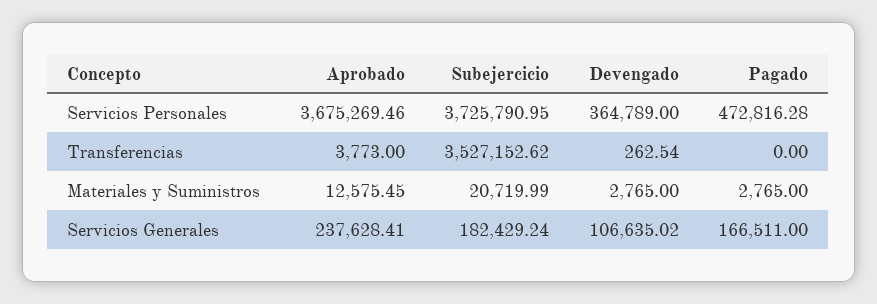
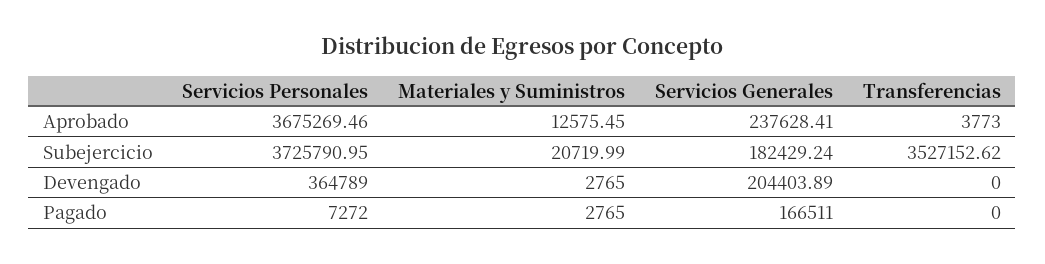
  {
    "Aprobado": {
      "Servicios Personales": 3675269.46,
      "Transferencias": 3773,
      "Materiales y Suministros": 12575.45,
      "Servicios Generales": 237628.41
    },
    "Subejercicio": {
      "Servicios Personales": 3725790.95,
      "Transferencias": 3527152.62,
      "Materiales y Suministros": 20719.99,
      "Servicios Generales": 182429.24
    },
    "Devengado": {
      "Servicios Personales": 364789,
-     "Transferencias": 262.54,
+     "Transferencias": 0,
      "Materiales y Suministros": 2765,
-     "Servicios Generales": 106635.02
+     "Servicios Generales": 204403.89
    },
    "Pagado": {
-     "Servicios Personales": 472816.28,
+     "Servicios Personales": 7272,
      "Transferencias": 0,
      "Materiales y Suministros": 2765,
      "Servicios Generales": 166511
    }
  }

